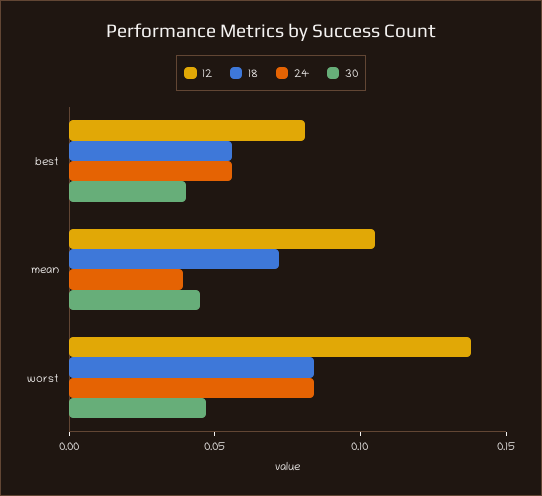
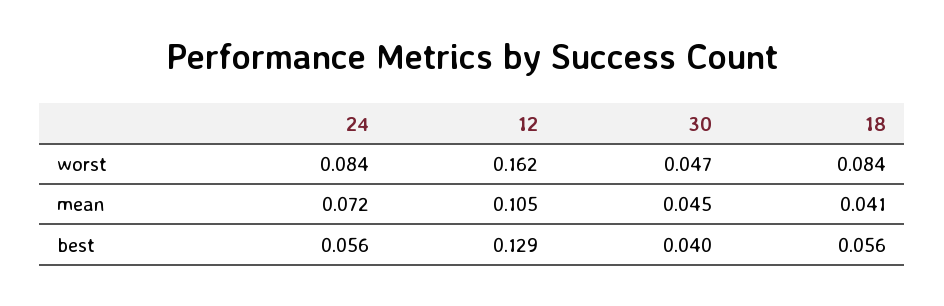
  {
    "12": {
-     "best": 0.08,
+     "best": 0.129,
      "mean": 0.105,
-     "worst": 0.14
+     "worst": 0.162
    },
    "18": {
      "best": 0.056,
-     "mean": 0.07,
+     "mean": 0.041,
      "worst": 0.084
    },
    "24": {
      "best": 0.056,
-     "mean": 0.04,
+     "mean": 0.072,
      "worst": 0.084
    },
    "30": {
      "best": 0.04,
      "mean": 0.045,
      "worst": 0.047
    }
  }

